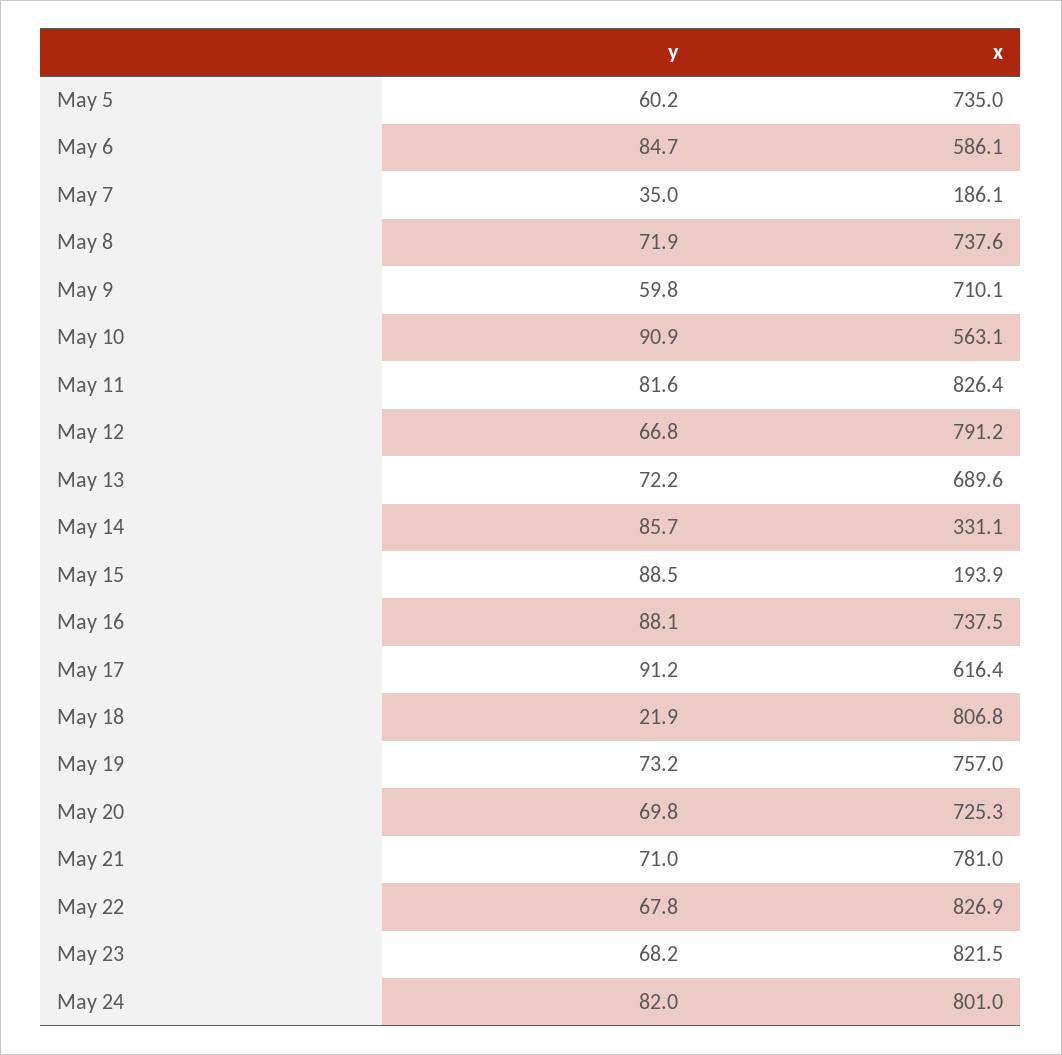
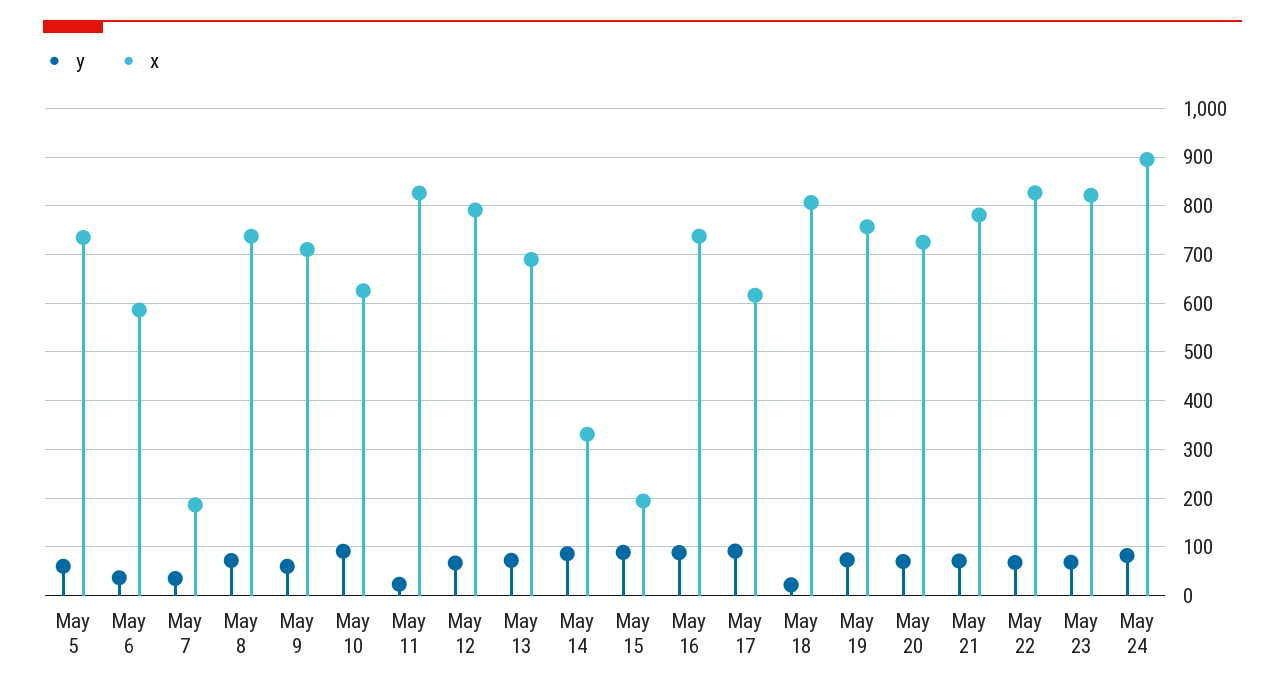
  {
    "y": {
      "May 5": 60.2,
-     "May 6": 84.7,
+     "May 6": 40,
      "May 7": 35,
      "May 8": 71.9,
      "May 9": 59.8,
      "May 10": 90.9,
-     "May 11": 81.6,
+     "May 11": 20,
      "May 12": 66.8,
      "May 13": 72.2,
      "May 14": 85.7,
      "May 15": 88.5,
      "May 16": 88.1,
      "May 17": 91.2,
      "May 18": 21.9,
      "May 19": 73.2,
      "May 20": 69.8,
      "May 21": 71,
      "May 22": 67.8,
      "May 23": 68.2,
      "May 24": 82
    },
    "x": {
      "May 5": 735,
      "May 6": 586.1,
      "May 7": 186.1,
      "May 8": 737.6,
      "May 9": 710.1,
-     "May 10": 563.1,
+     "May 10": 620,
      "May 11": 826.4,
      "May 12": 791.2,
      "May 13": 689.6,
      "May 14": 331.1,
      "May 15": 193.9,
      "May 16": 737.5,
      "May 17": 616.4,
      "May 18": 806.8,
      "May 19": 757,
      "May 20": 725.3,
      "May 21": 781,
      "May 22": 826.9,
      "May 23": 821.5,
-     "May 24": 801
+     "May 24": 900
    }
  }

